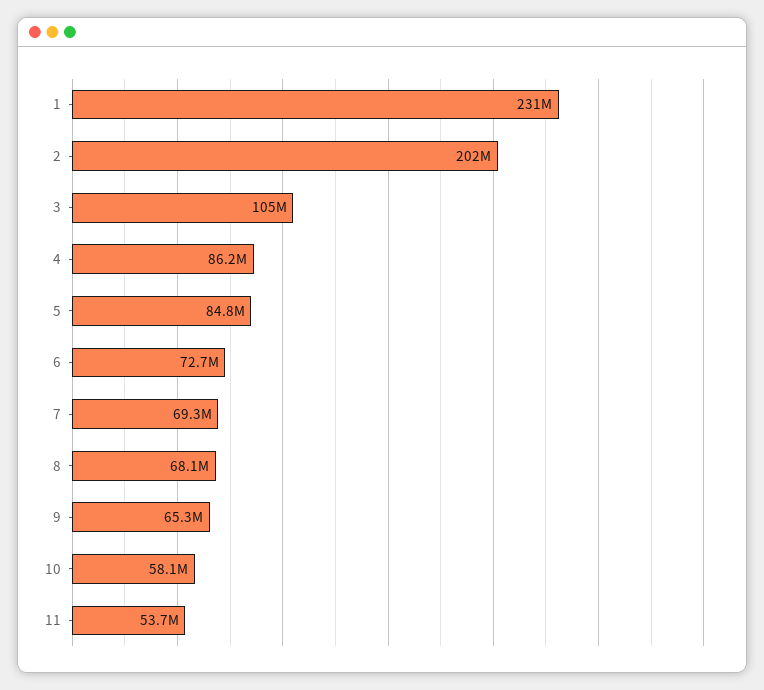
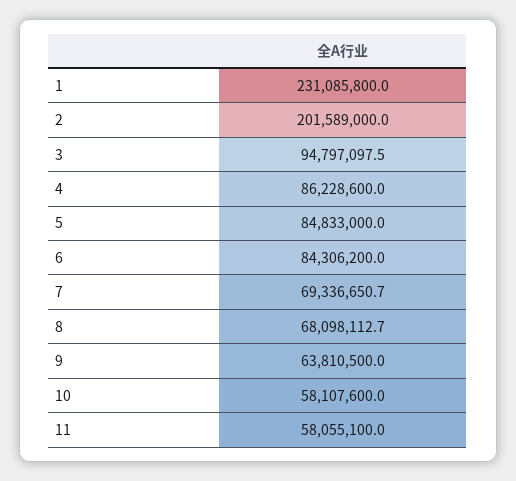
  {
    "1": 231085800,
    "2": 201589000,
-   "3": 105000000,
+   "3": 94797097.5,
    "4": 86228600,
    "5": 84833000,
-   "6": 72700000,
+   "6": 84306200,
    "7": 69336650.7,
    "8": 68098112.7,
-   "9": 65300000,
+   "9": 63810500,
    "10": 58107600,
-   "11": 53700000
+   "11": 58055100
  }

